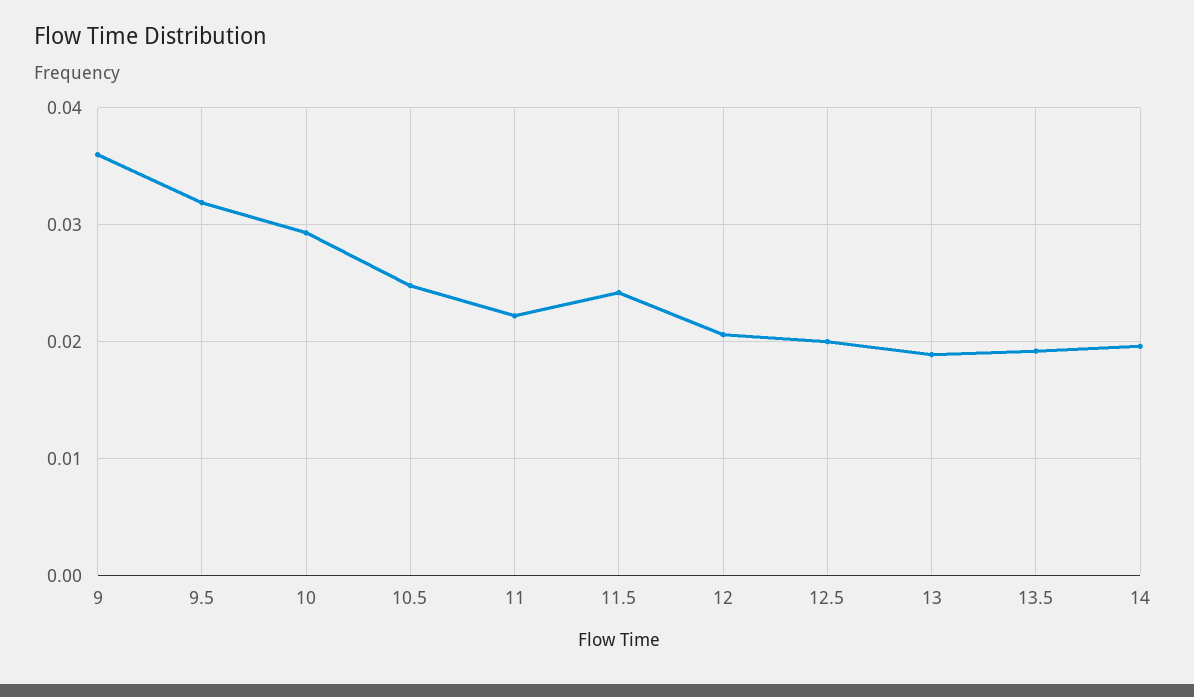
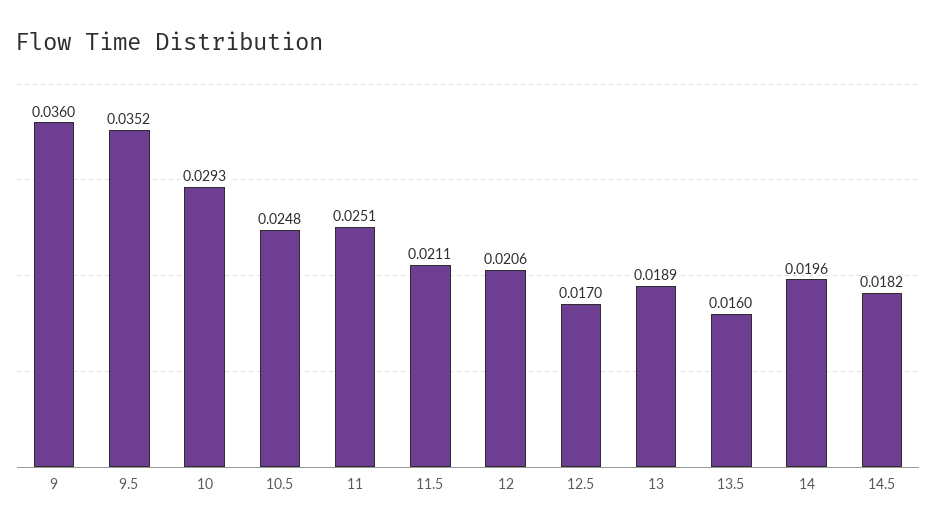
  {
    "9": 0.036,
-   "9.5": 0.032,
+   "9.5": 0.0352,
    "10": 0.0293,
    "10.5": 0.0248,
-   "11": 0.022,
+   "11": 0.0251,
-   "11.5": 0.024,
+   "11.5": 0.0211,
    "12": 0.0206,
-   "12.5": 0.02,
+   "12.5": 0.017,
    "13": 0.0189,
-   "13.5": 0.019,
+   "13.5": 0.016,
-   "14": 0.0196
+   "14": 0.0196,
+   "14.5": 0.0182
  }

